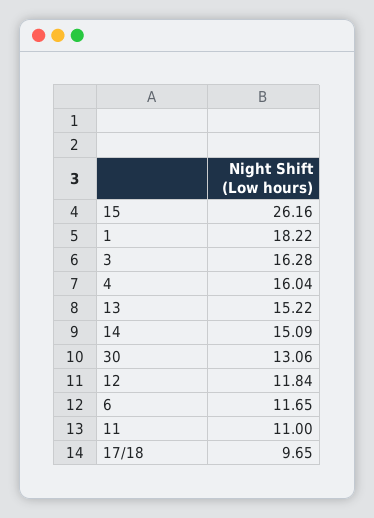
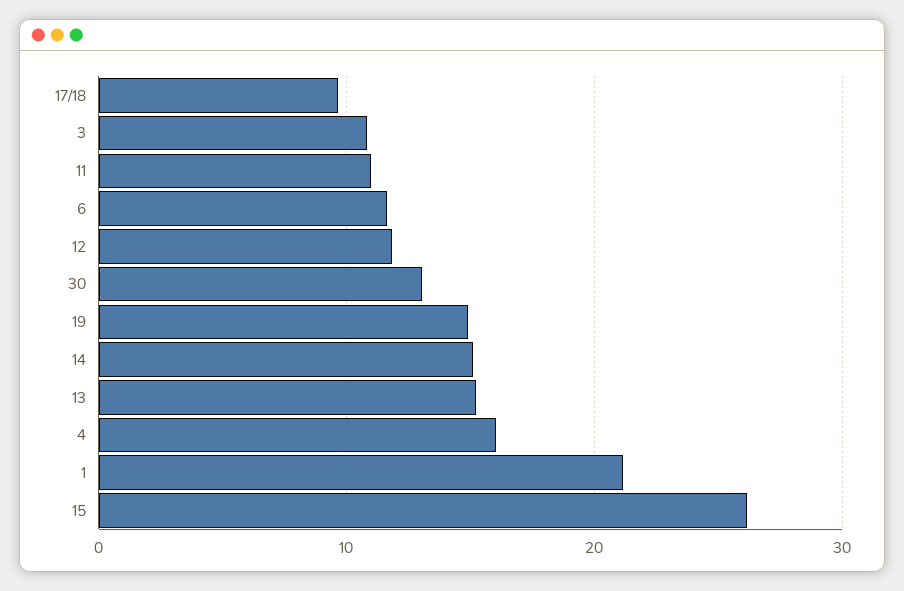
  {
    "15": 26.16,
-   "1": 18.22,
+   "1": 21,
-   "3": 16.28,
+   "3": 11,
    "4": 16.04,
    "13": 15.22,
    "14": 15.09,
    "30": 13.06,
    "12": 11.84,
    "6": 11.65,
    "11": 11,
-   "17/18": 9.65
+   "17/18": 9.65,
+   "19": 15
  }

